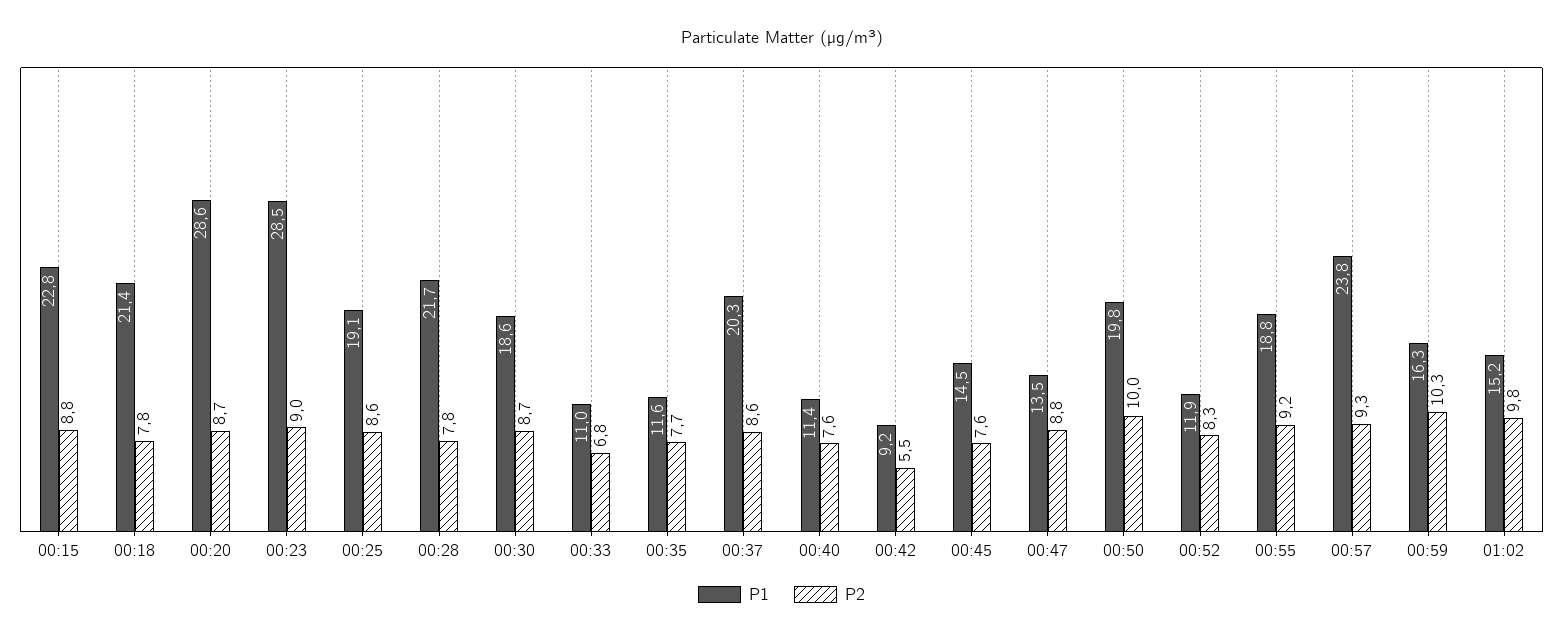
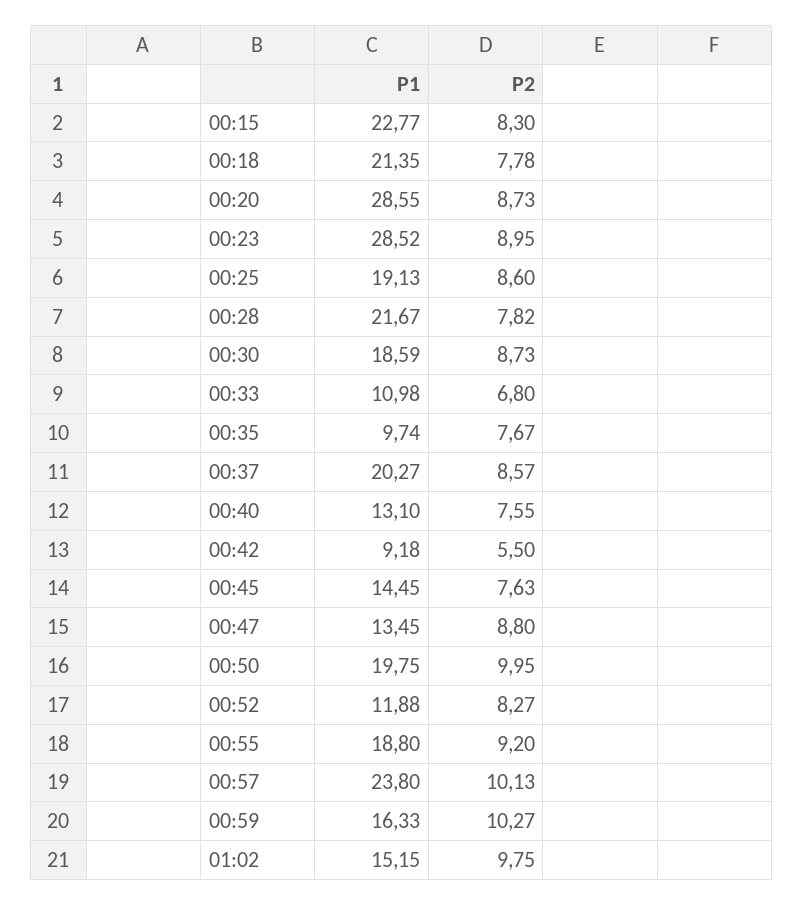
  {
    "P1": {
      "00:15": 22.77,
      "00:18": 21.35,
      "00:20": 28.55,
      "00:23": 28.52,
      "00:25": 19.13,
      "00:28": 21.67,
      "00:30": 18.59,
      "00:33": 10.98,
-     "00:35": 11.6,
+     "00:35": 9.74,
      "00:37": 20.27,
-     "00:40": 11.4,
+     "00:40": 13.1,
      "00:42": 9.18,
      "00:45": 14.45,
      "00:47": 13.45,
      "00:50": 19.75,
      "00:52": 11.88,
      "00:55": 18.8,
      "00:57": 23.8,
      "00:59": 16.33,
      "01:02": 15.15
    },
    "P2": {
-     "00:15": 8.8,
+     "00:15": 8.3,
      "00:18": 7.78,
      "00:20": 8.73,
      "00:23": 8.95,
      "00:25": 8.6,
      "00:28": 7.82,
      "00:30": 8.73,
      "00:33": 6.8,
      "00:35": 7.67,
      "00:37": 8.57,
      "00:40": 7.55,
      "00:42": 5.5,
      "00:45": 7.63,
      "00:47": 8.8,
      "00:50": 9.95,
      "00:52": 8.27,
      "00:55": 9.2,
-     "00:57": 9.3,
+     "00:57": 10.13,
      "00:59": 10.27,
      "01:02": 9.75
    }
  }

